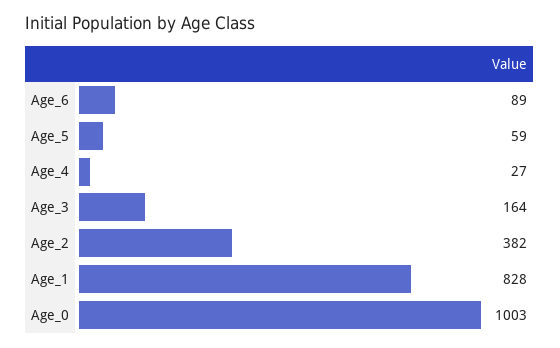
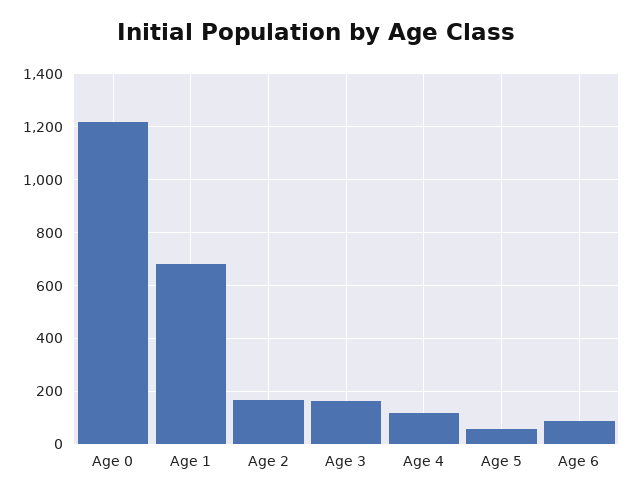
  {
    "Age_6": 89,
    "Age_5": 59,
-   "Age_4": 27,
+   "Age_4": 125,
    "Age_3": 164,
-   "Age_2": 382,
+   "Age_2": 175,
-   "Age_1": 828,
+   "Age_1": 675,
-   "Age_0": 1003
+   "Age_0": 1225
  }

